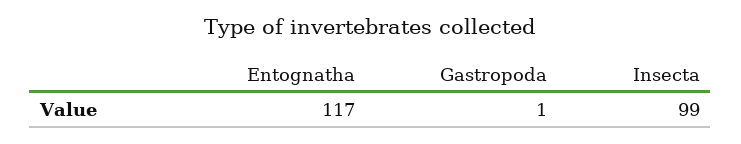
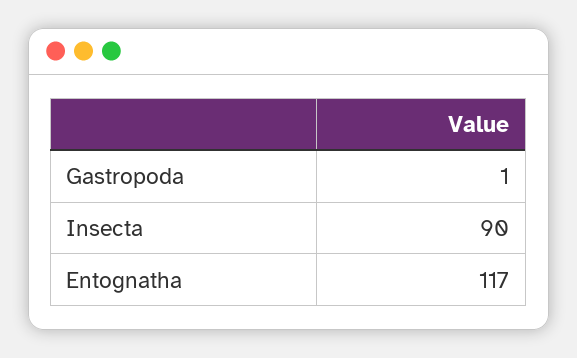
  {
    "Entognatha": 117,
    "Gastropoda": 1,
-   "Insecta": 99
+   "Insecta": 90
  }

